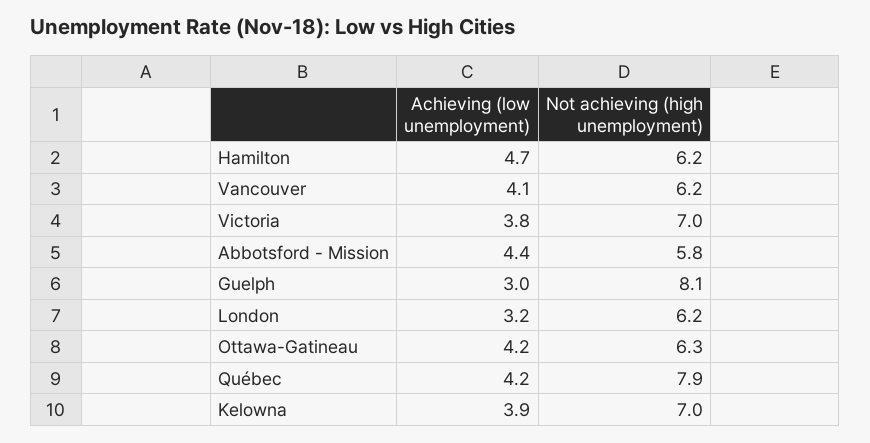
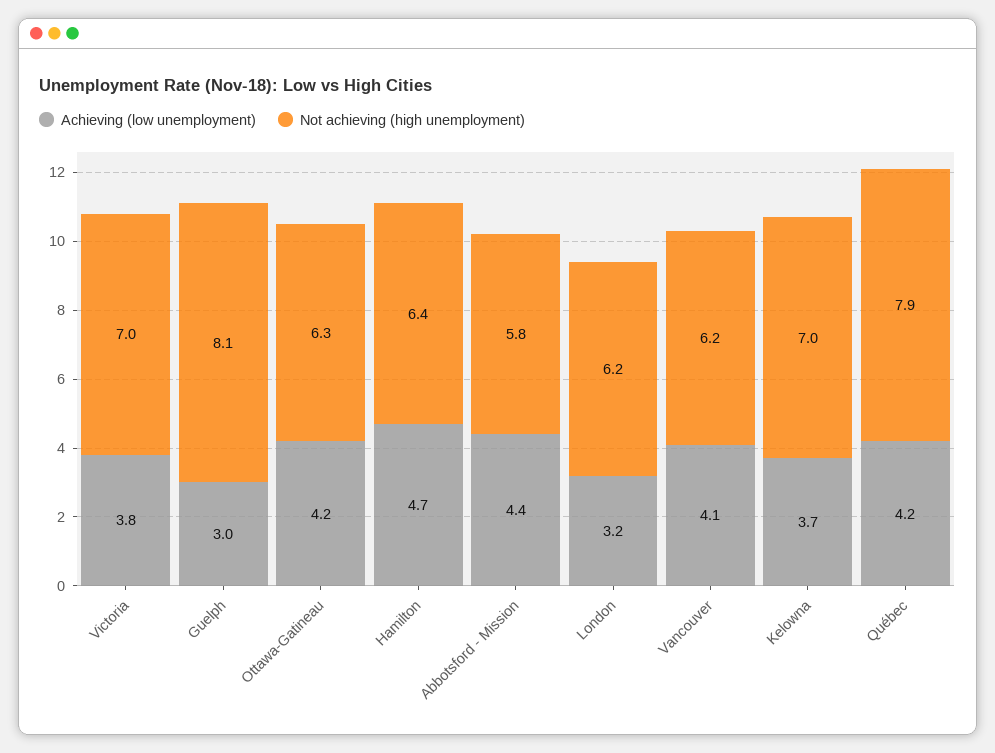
  {
    "Achieving (low unemployment)": {
      "Hamilton": 4.7,
      "Vancouver": 4.1,
      "Victoria": 3.8,
      "Abbotsford - Mission": 4.4,
      "Guelph": 3,
      "London": 3.2,
      "Ottawa-Gatineau": 4.2,
      "Québec": 4.2,
-     "Kelowna": 3.9
+     "Kelowna": 3.7
    },
    "Not achieving (high unemployment)": {
-     "Hamilton": 6.2,
+     "Hamilton": 6.4,
      "Vancouver": 6.2,
      "Victoria": 7,
      "Abbotsford - Mission": 5.8,
      "Guelph": 8.1,
      "London": 6.2,
      "Ottawa-Gatineau": 6.3,
      "Québec": 7.9,
      "Kelowna": 7
    }
  }

